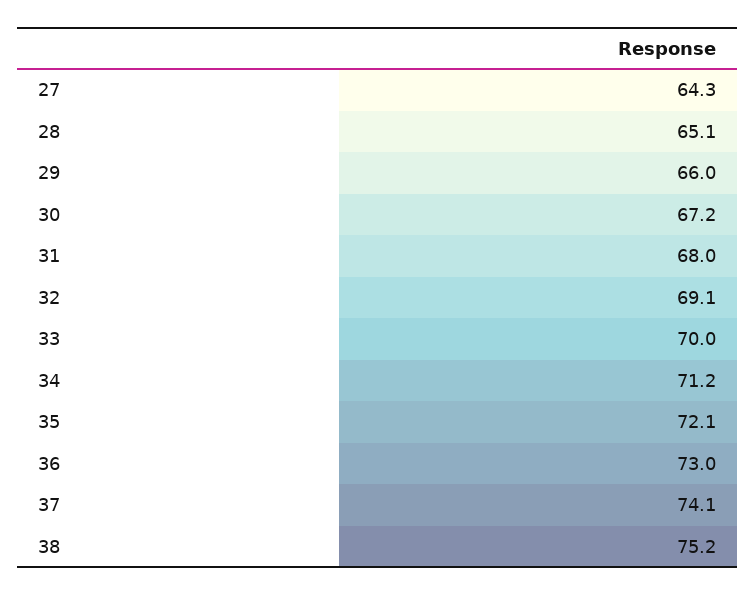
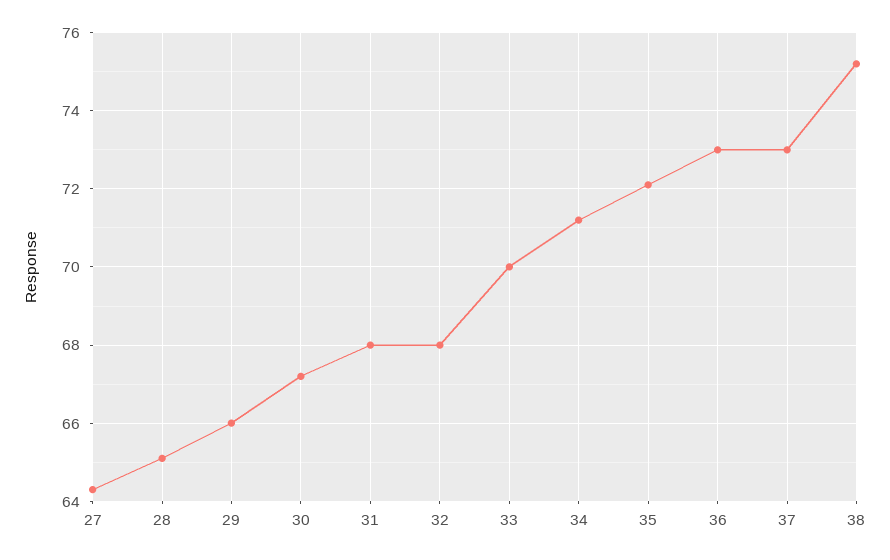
  {
    "27": 64.3,
    "28": 65.1,
    "29": 66,
    "30": 67.2,
    "31": 68,
-   "32": 69.1,
+   "32": 68,
    "33": 70,
    "34": 71.2,
    "35": 72.1,
    "36": 73,
-   "37": 74.1,
+   "37": 73,
    "38": 75.2
  }

